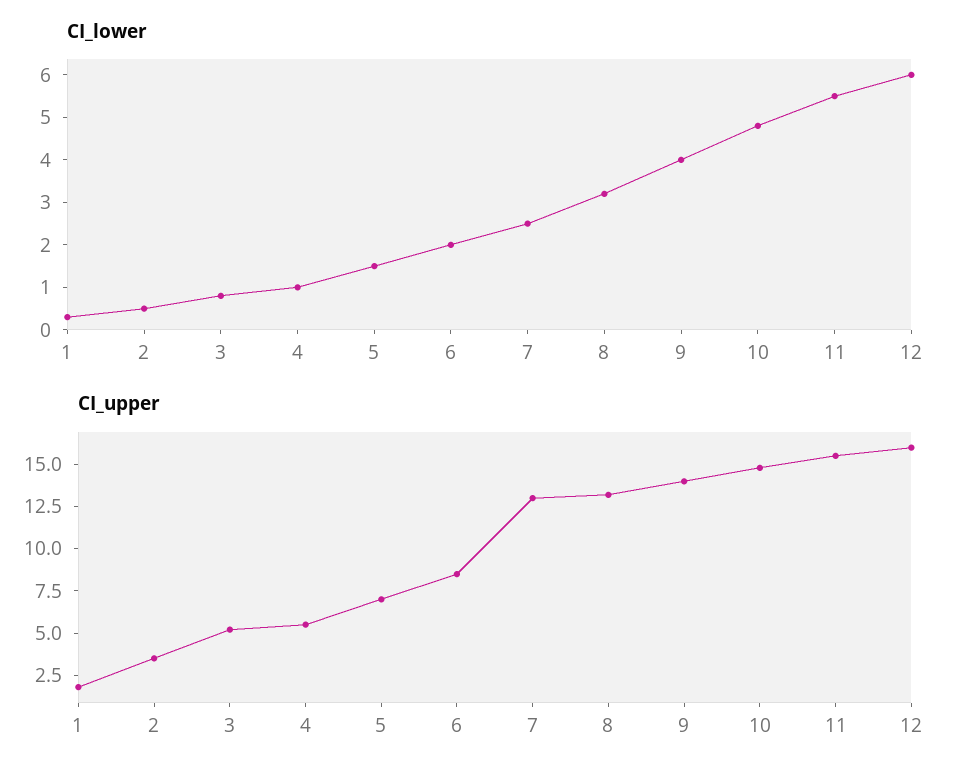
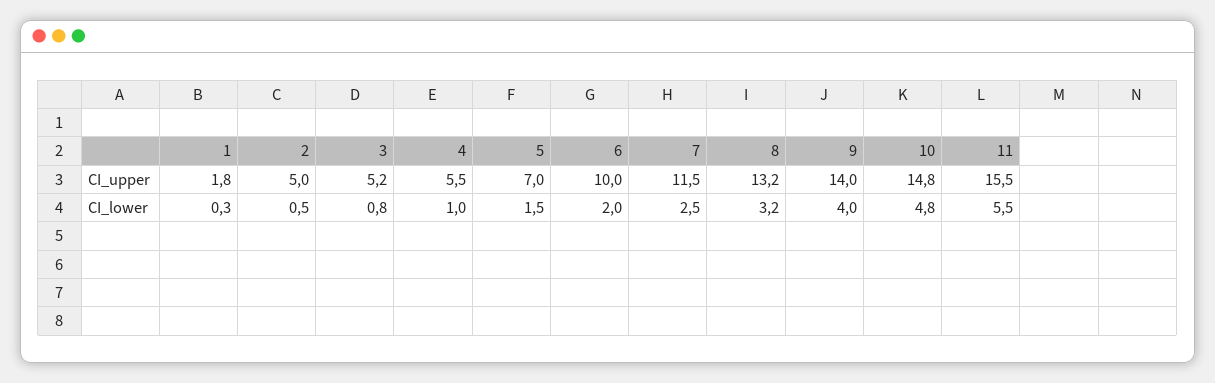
  {
    "CI_lower": {
      "1": 0.3,
      "2": 0.5,
      "3": 0.8,
      "4": 1,
      "5": 1.5,
      "6": 2,
      "7": 2.5,
      "8": 3.2,
      "9": 4,
      "10": 4.8,
-     "11": 5.5,
+     "11": 5.5
-     "12": 6
    },
    "CI_upper": {
      "1": 1.8,
-     "2": 3.5,
+     "2": 5,
      "3": 5.2,
      "4": 5.5,
      "5": 7,
-     "6": 8.5,
+     "6": 10,
-     "7": 13,
+     "7": 11.5,
      "8": 13.2,
      "9": 14,
      "10": 14.8,
-     "11": 15.5,
+     "11": 15.5
-     "12": 16
    }
  }

